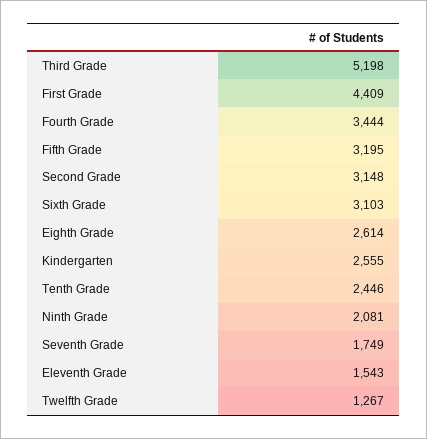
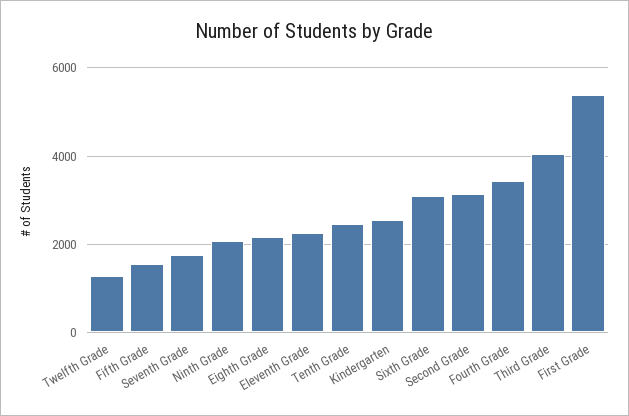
  {
-   "Third Grade": 5198,
+   "Third Grade": 4000,
-   "First Grade": 4409,
+   "First Grade": 5400,
    "Fourth Grade": 3444,
-   "Fifth Grade": 3195,
+   "Fifth Grade": 1600,
    "Second Grade": 3148,
    "Sixth Grade": 3103,
-   "Eighth Grade": 2614,
+   "Eighth Grade": 2200,
    "Kindergarten": 2555,
    "Tenth Grade": 2446,
    "Ninth Grade": 2081,
    "Seventh Grade": 1749,
-   "Eleventh Grade": 1543,
+   "Eleventh Grade": 2200,
    "Twelfth Grade": 1267
  }

